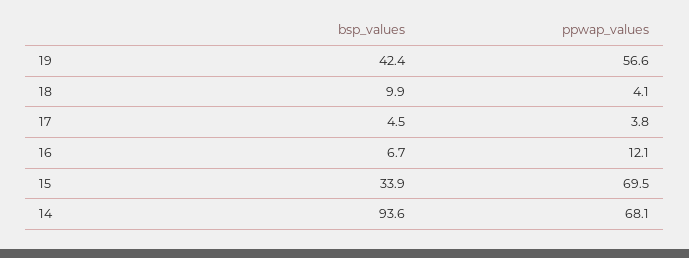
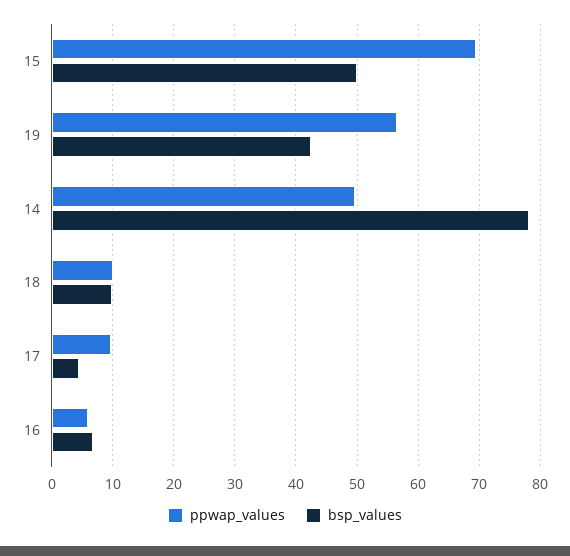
  {
    "bsp_values": {
      "19": 42.4,
      "18": 9.9,
      "17": 4.5,
      "16": 6.7,
-     "15": 33.9,
+     "15": 50,
-     "14": 93.6
+     "14": 78
    },
    "ppwap_values": {
      "19": 56.6,
-     "18": 4.1,
+     "18": 10,
-     "17": 3.8,
+     "17": 10,
-     "16": 12.1,
+     "16": 6,
      "15": 69.5,
-     "14": 68.1
+     "14": 50
    }
  }

